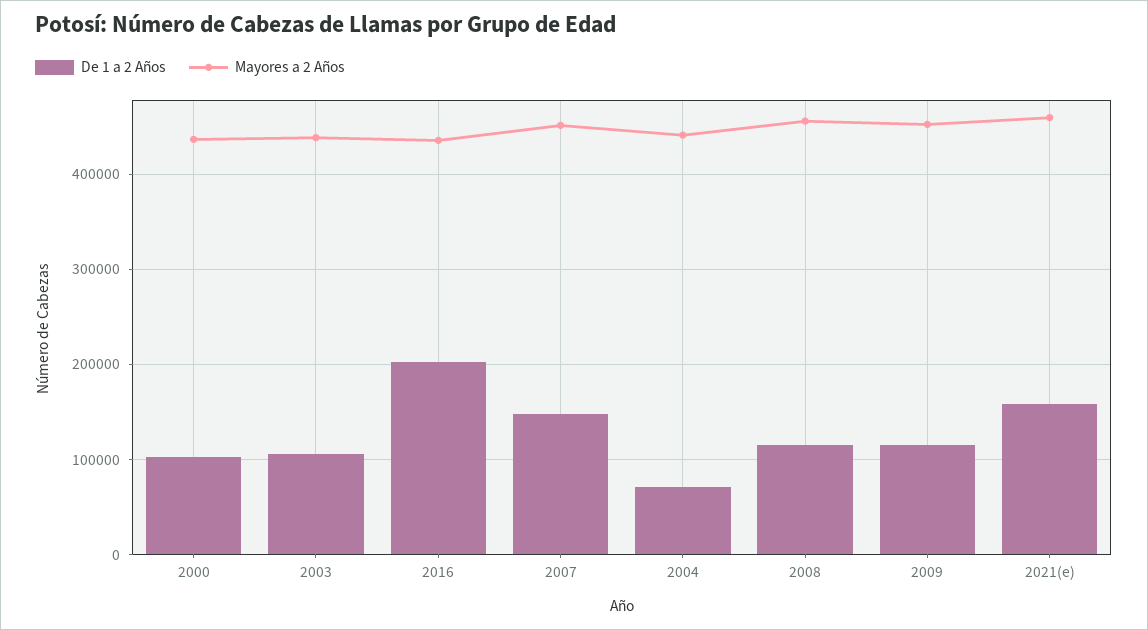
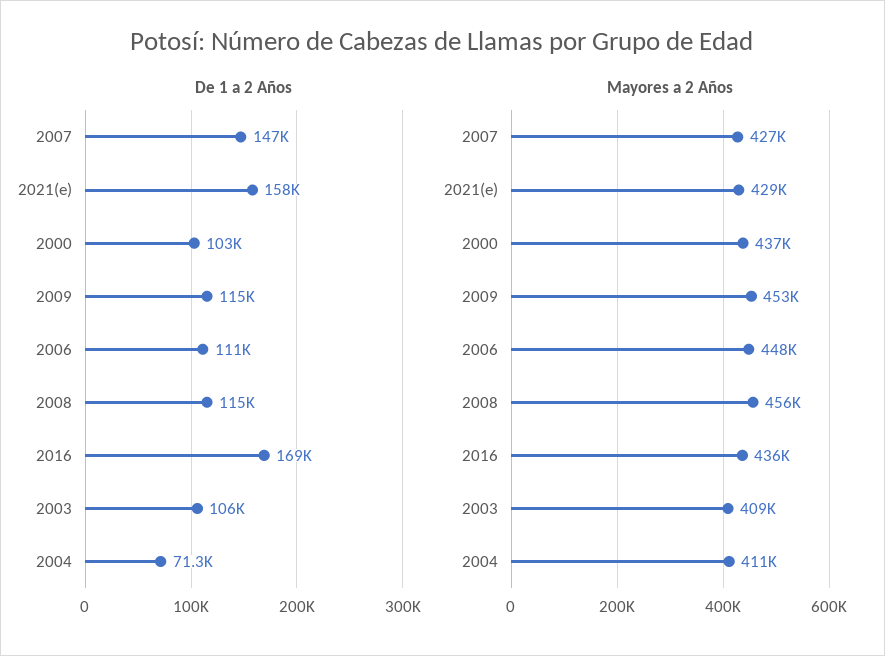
  {
    "De 1 a 2 Años": {
      "2000": 103000,
      "2003": 106000,
-     "2016": 200000,
+     "2016": 169000,
      "2007": 147000,
      "2004": 71300,
      "2008": 115000,
      "2009": 115000,
-     "2021(e)": 158000
+     "2021(e)": 158000,
+     "2006": 111000
    },
    "Mayores a 2 Años": {
      "2000": 437000,
-     "2003": 440000,
+     "2003": 409000,
      "2016": 436000,
-     "2007": 450000,
+     "2007": 427000,
-     "2004": 440000,
+     "2004": 411000,
      "2008": 456000,
      "2009": 453000,
-     "2021(e)": 460000
+     "2021(e)": 429000,
+     "2006": 448000
    }
  }

